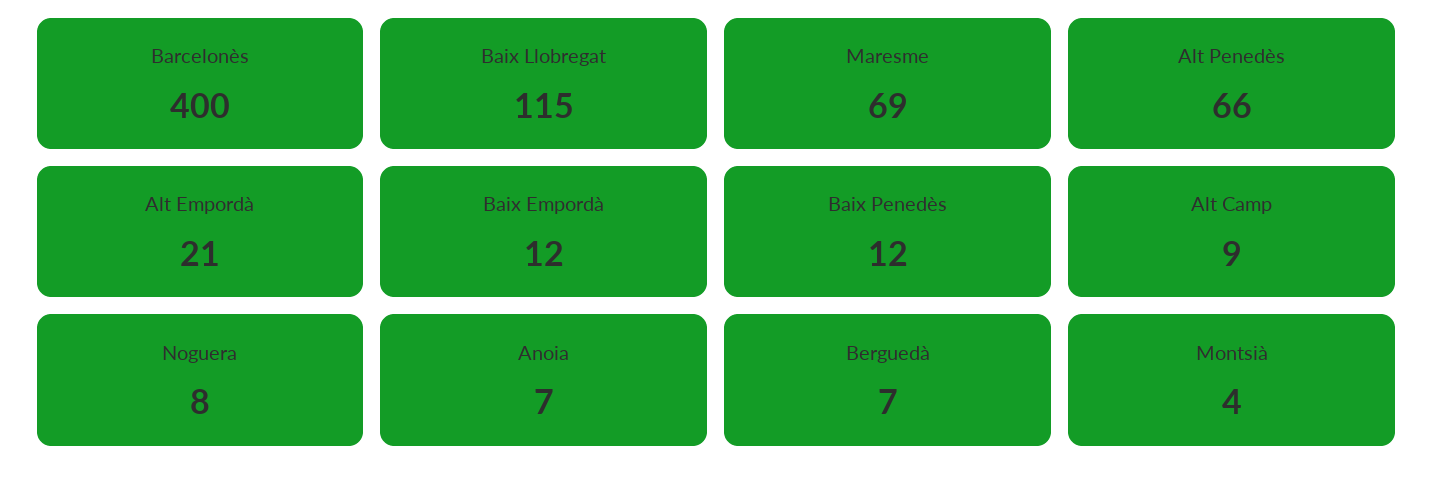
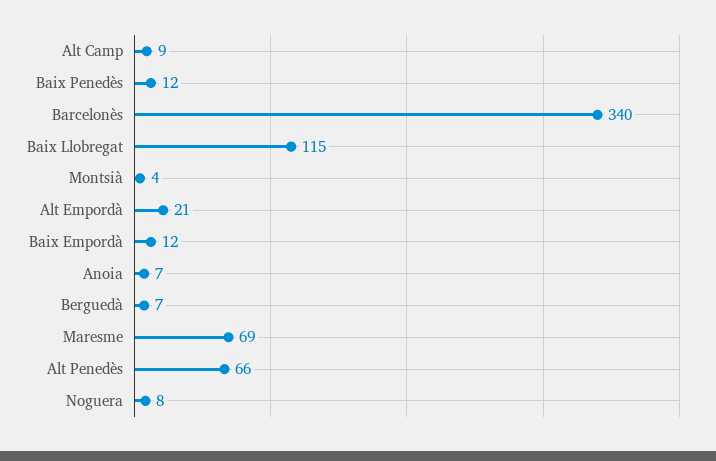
  {
-   "Barcelonès": 400,
+   "Barcelonès": 340,
    "Baix Llobregat": 115,
    "Maresme": 69,
    "Alt Penedès": 66,
    "Alt Empordà": 21,
    "Baix Empordà": 12,
    "Baix Penedès": 12,
    "Alt Camp": 9,
    "Noguera": 8,
    "Anoia": 7,
    "Berguedà": 7,
    "Montsià": 4
  }

